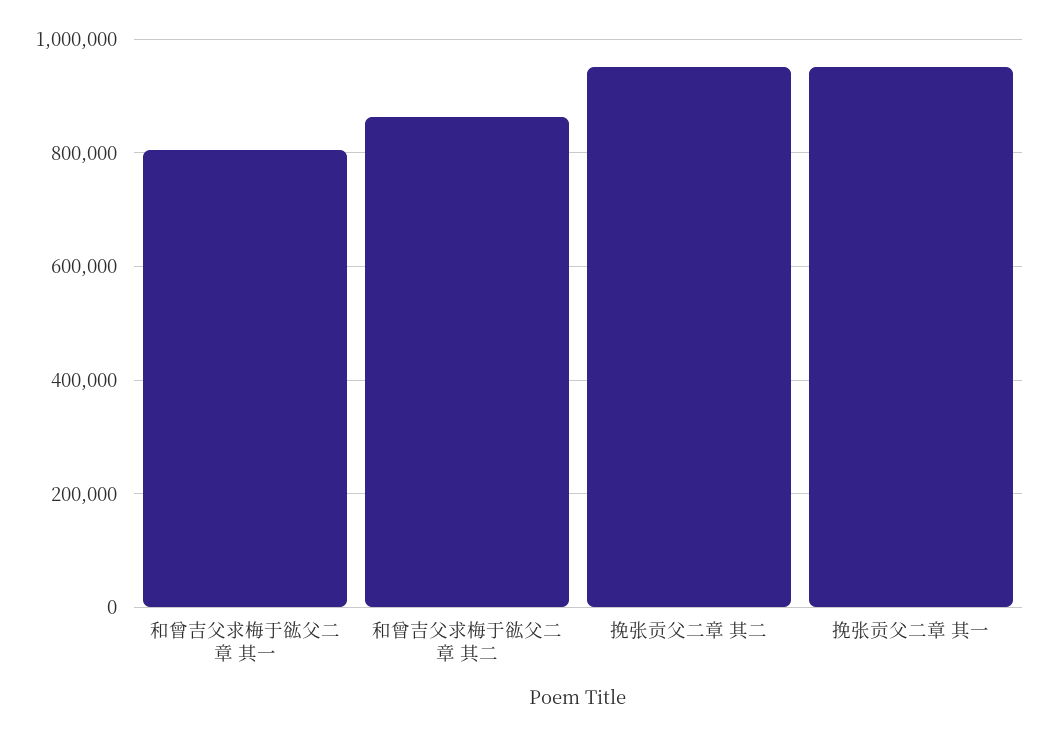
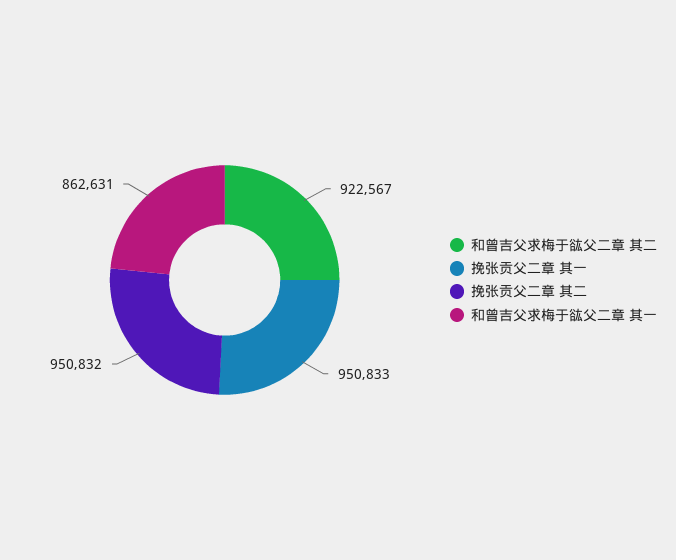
  {
-   "和曾吉父求梅于谹父二章 其一": 800000,
+   "和曾吉父求梅于谹父二章 其一": 862631,
-   "和曾吉父求梅于谹父二章 其二": 860000,
+   "和曾吉父求梅于谹父二章 其二": 922567,
    "挽张贡父二章 其二": 950832,
    "挽张贡父二章 其一": 950833
  }

